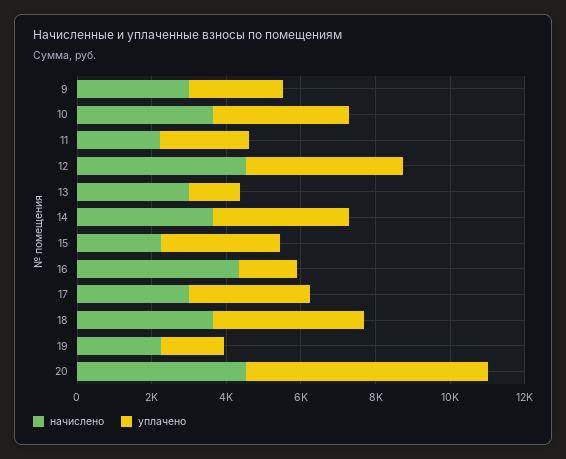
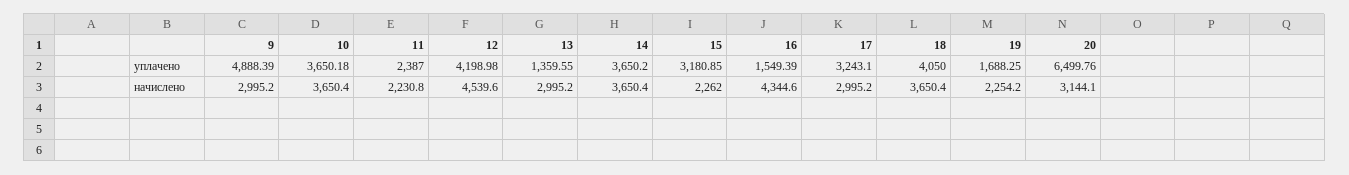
  {
    "начислено": {
      "9": 2995.2,
      "10": 3650.4,
      "11": 2230.8,
      "12": 4539.6,
      "13": 2995.2,
      "14": 3650.4,
      "15": 2262,
      "16": 4344.6,
      "17": 2995.2,
      "18": 3650.4,
      "19": 2254.2,
-     "20": 4500
+     "20": 3144.1
    },
    "уплачено": {
-     "9": 2500,
+     "9": 4888.39,
      "10": 3650.18,
      "11": 2387,
      "12": 4198.98,
      "13": 1359.55,
      "14": 3650.2,
      "15": 3180.85,
      "16": 1549.39,
      "17": 3243.1,
      "18": 4050,
      "19": 1688.25,
      "20": 6499.76
    }
  }

